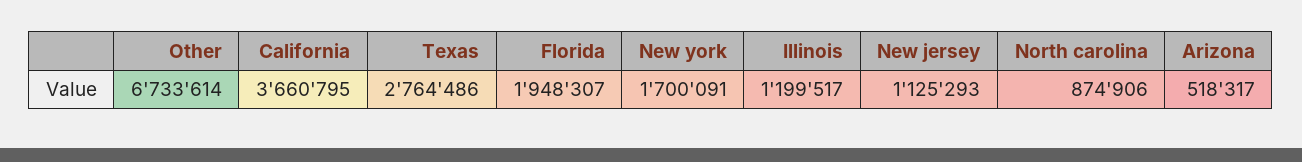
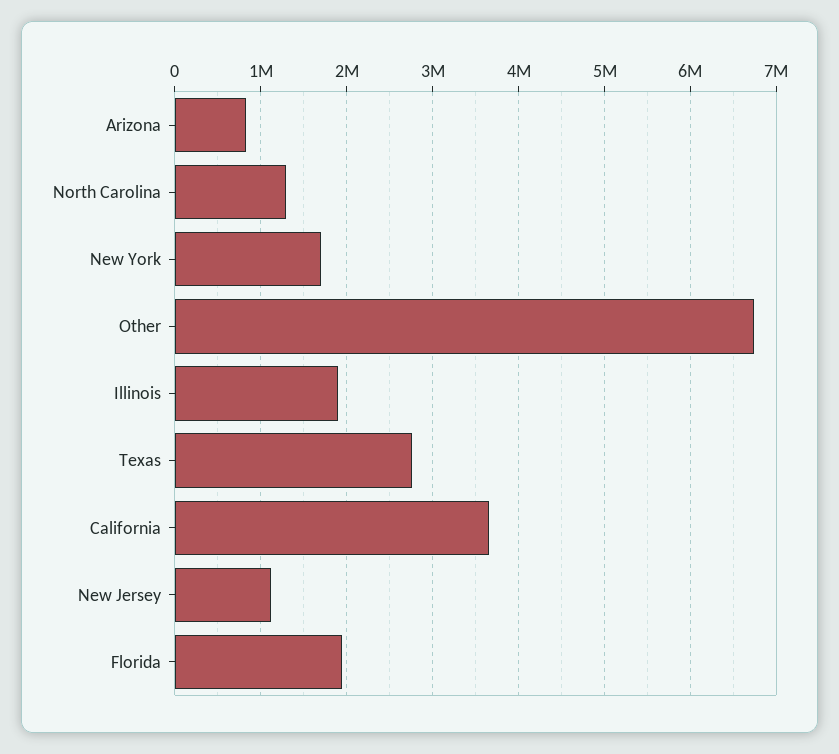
  {
    "Other": 6733614,
    "California": 3660795,
    "Texas": 2764486,
    "Florida": 1948307,
    "New york": 1700091,
-   "Illinois": 1199517,
+   "Illinois": 1900000,
    "New jersey": 1125293,
-   "North carolina": 874906,
+   "North carolina": 1300000,
-   "Arizona": 518317
+   "Arizona": 800000
  }

